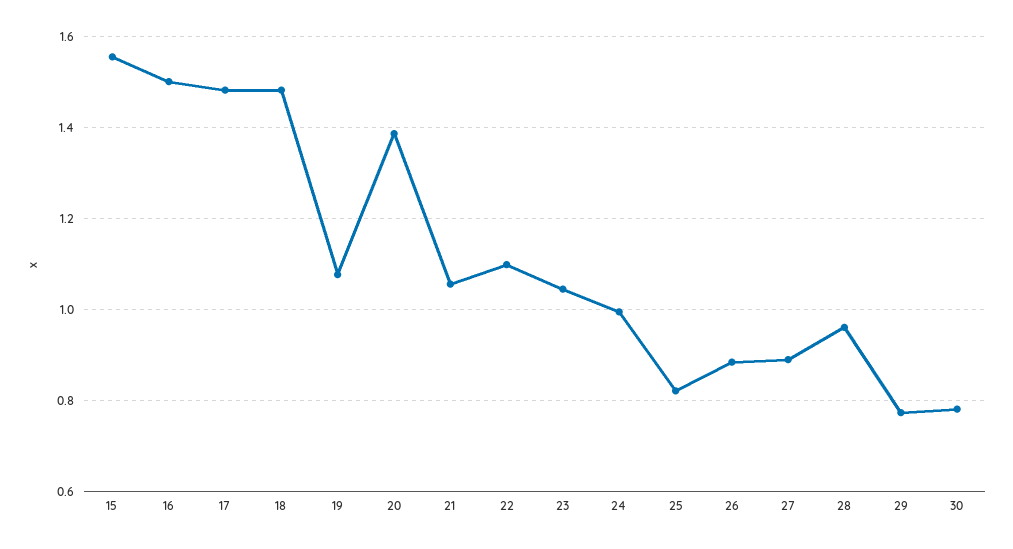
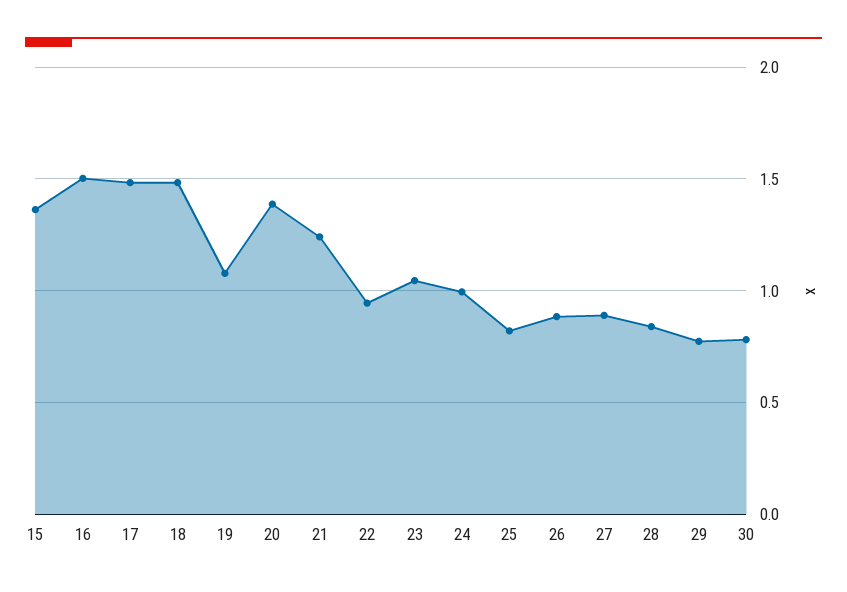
  {
-   "15": 1.56,
+   "15": 1.35,
    "16": 1.5,
    "17": 1.48,
    "18": 1.48,
    "19": 1.08,
    "20": 1.38,
-   "21": 1.06,
+   "21": 1.25,
-   "22": 1.1,
+   "22": 0.95,
    "23": 1.04,
    "24": 1,
    "25": 0.82,
    "26": 0.88,
    "27": 0.9,
-   "28": 0.96,
+   "28": 0.85,
    "29": 0.78,
    "30": 0.78
  }

